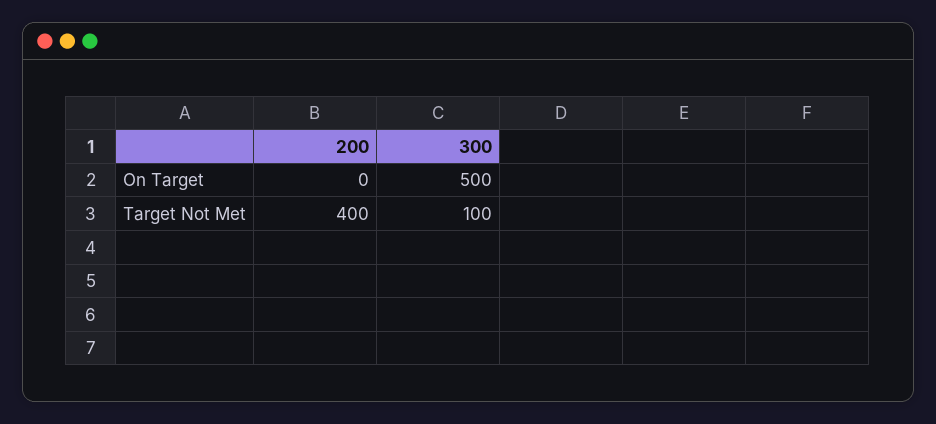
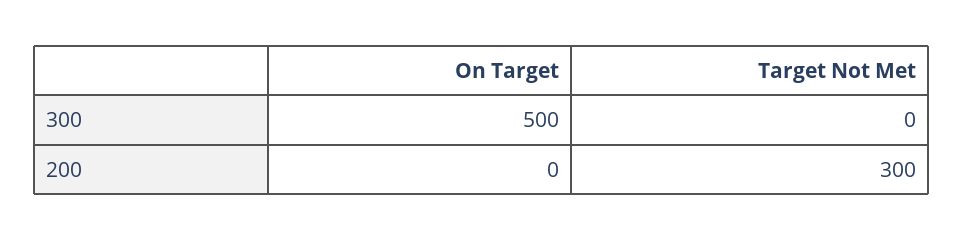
  {
    "200": {
      "On Target": 0,
-     "Target Not Met": 400
+     "Target Not Met": 300
    },
    "300": {
      "On Target": 500,
-     "Target Not Met": 100
+     "Target Not Met": 0
    }
  }

